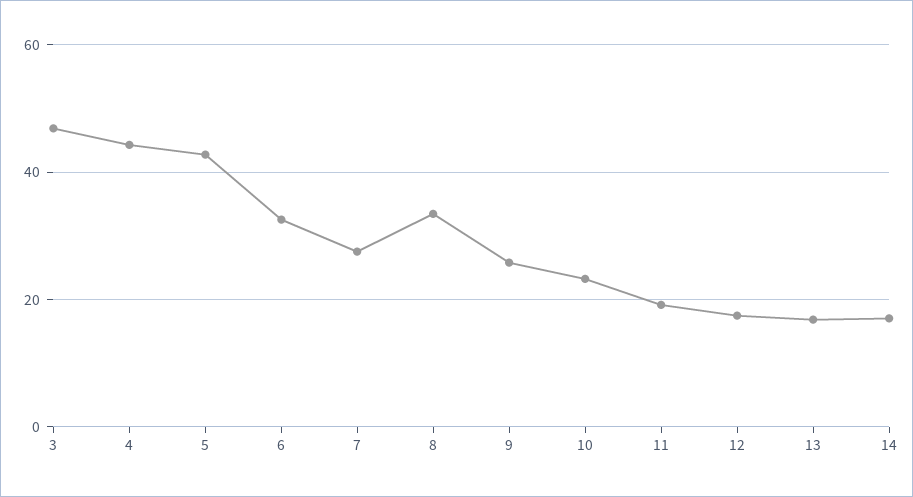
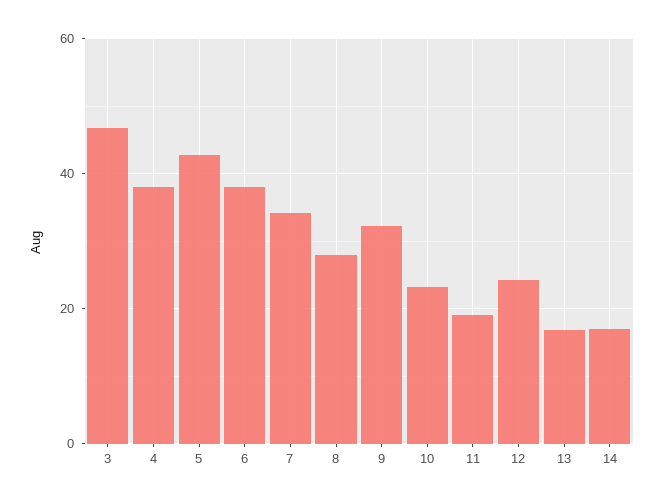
  {
    "3": 46,
-   "4": 44,
+   "4": 38,
    "5": 42,
-   "6": 32,
+   "6": 38,
-   "7": 28,
+   "7": 34,
-   "8": 34,
+   "8": 28,
-   "9": 26,
+   "9": 32,
    "10": 24,
    "11": 20,
-   "12": 18,
+   "12": 24,
    "13": 16,
    "14": 18
  }

